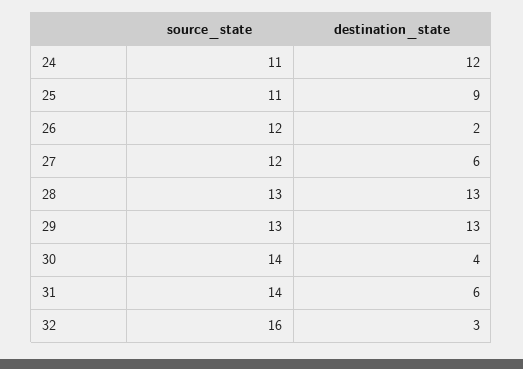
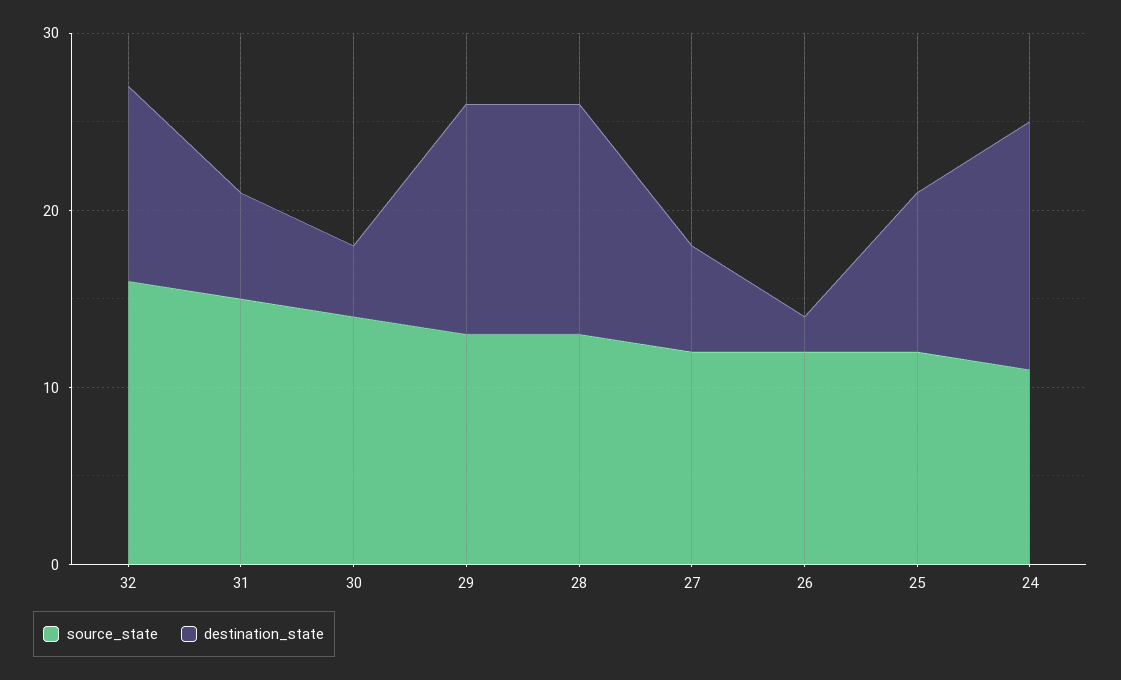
  {
    "source_state": {
      "24": 11,
-     "25": 11,
+     "25": 12,
      "26": 12,
      "27": 12,
      "28": 13,
      "29": 13,
      "30": 14,
-     "31": 14,
+     "31": 15,
      "32": 16
    },
    "destination_state": {
-     "24": 12,
+     "24": 14,
      "25": 9,
      "26": 2,
      "27": 6,
      "28": 13,
      "29": 13,
      "30": 4,
      "31": 6,
-     "32": 3
+     "32": 11
    }
  }

